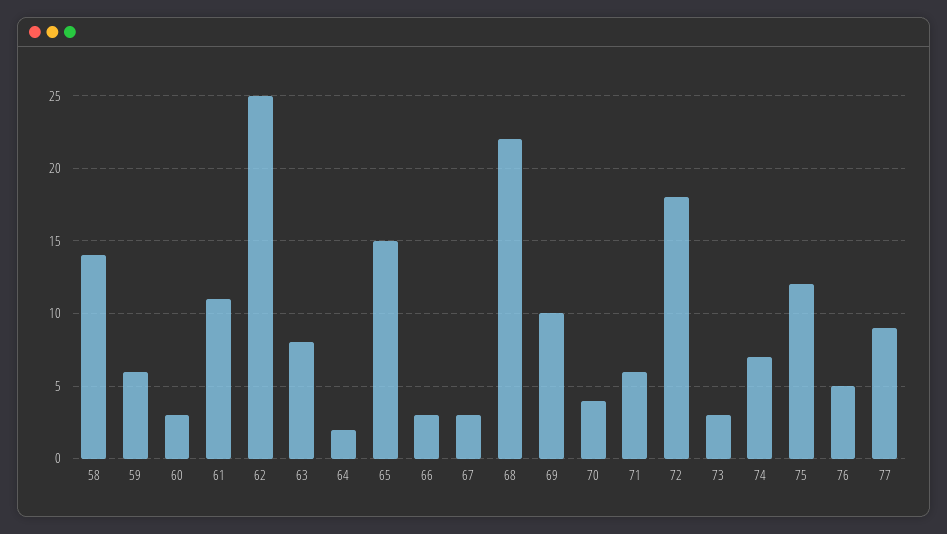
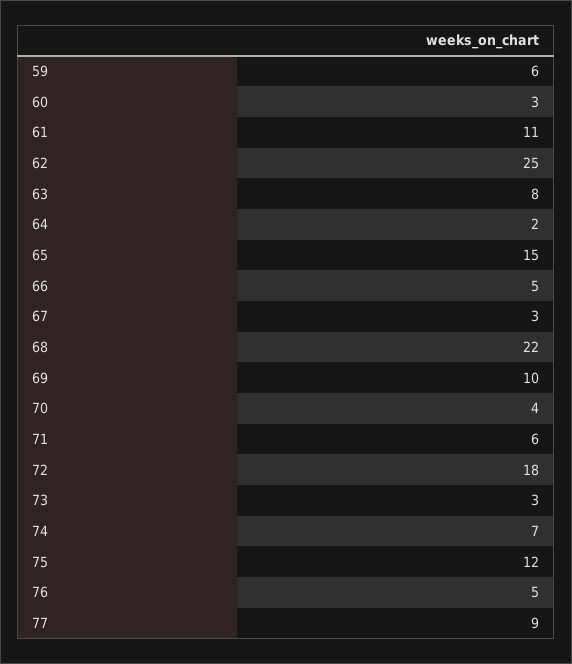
  {
-   "58": 14,
    "59": 6,
    "60": 3,
    "61": 11,
    "62": 25,
    "63": 8,
    "64": 2,
    "65": 15,
-   "66": 3,
+   "66": 5,
    "67": 3,
    "68": 22,
    "69": 10,
    "70": 4,
    "71": 6,
    "72": 18,
    "73": 3,
    "74": 7,
    "75": 12,
    "76": 5,
    "77": 9
  }

